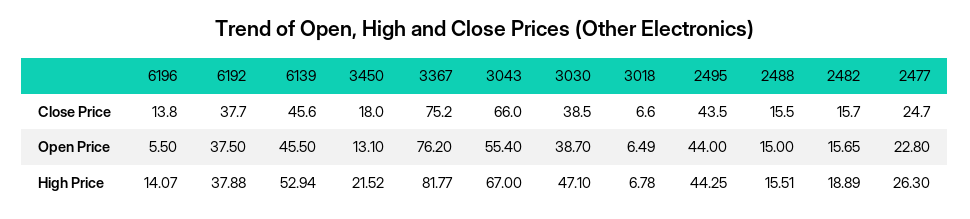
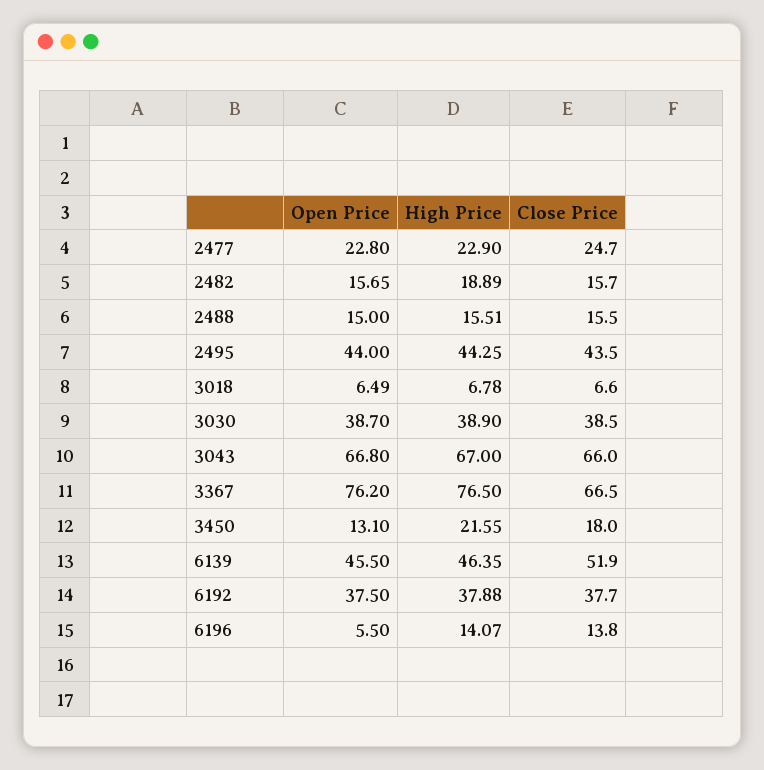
  {
    "6196": {
      "Close Price": 13.8,
      "Open Price": 5.5,
      "High Price": 14.07
    },
    "6192": {
      "Close Price": 37.7,
      "Open Price": 37.5,
      "High Price": 37.88
    },
    "6139": {
-     "Close Price": 45.6,
+     "Close Price": 51.9,
      "Open Price": 45.5,
-     "High Price": 52.94
+     "High Price": 46.35
    },
    "3450": {
      "Close Price": 18,
      "Open Price": 13.1,
-     "High Price": 21.52
+     "High Price": 21.55
    },
    "3367": {
-     "Close Price": 75.2,
+     "Close Price": 66.5,
      "Open Price": 76.2,
-     "High Price": 81.77
+     "High Price": 76.5
    },
    "3043": {
      "Close Price": 66,
-     "Open Price": 55.4,
+     "Open Price": 66.8,
      "High Price": 67
    },
    "3030": {
      "Close Price": 38.5,
      "Open Price": 38.7,
-     "High Price": 47.1
+     "High Price": 38.9
    },
    "3018": {
      "Close Price": 6.6,
      "Open Price": 6.49,
      "High Price": 6.78
    },
    "2495": {
      "Close Price": 43.5,
      "Open Price": 44,
      "High Price": 44.25
    },
    "2488": {
      "Close Price": 15.5,
      "Open Price": 15,
      "High Price": 15.51
    },
    "2482": {
      "Close Price": 15.7,
      "Open Price": 15.65,
      "High Price": 18.89
    },
    "2477": {
      "Close Price": 24.7,
      "Open Price": 22.8,
-     "High Price": 26.3
+     "High Price": 22.9
    }
  }

